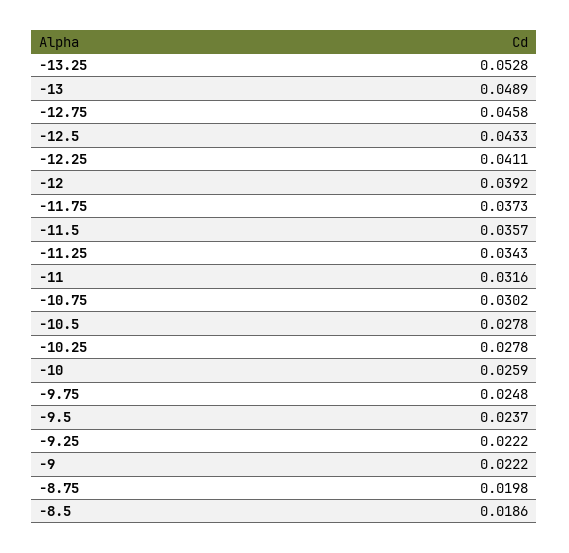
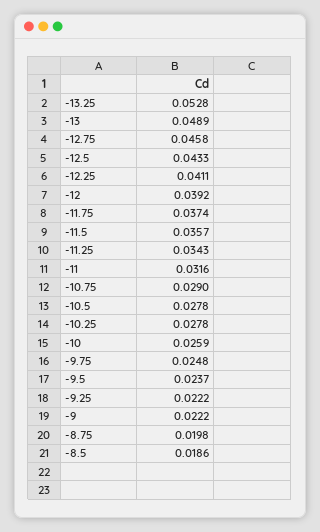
  {
    "-13.25": 0.0528,
    "-13": 0.0489,
    "-12.75": 0.0458,
    "-12.5": 0.0433,
    "-12.25": 0.0411,
    "-12": 0.0392,
-   "-11.75": 0.0373,
+   "-11.75": 0.0374,
    "-11.5": 0.0357,
    "-11.25": 0.0343,
    "-11": 0.0316,
-   "-10.75": 0.0302,
+   "-10.75": 0.029,
    "-10.5": 0.0278,
    "-10.25": 0.0278,
    "-10": 0.0259,
    "-9.75": 0.0248,
    "-9.5": 0.0237,
    "-9.25": 0.0222,
    "-9": 0.0222,
    "-8.75": 0.0198,
    "-8.5": 0.0186
  }

